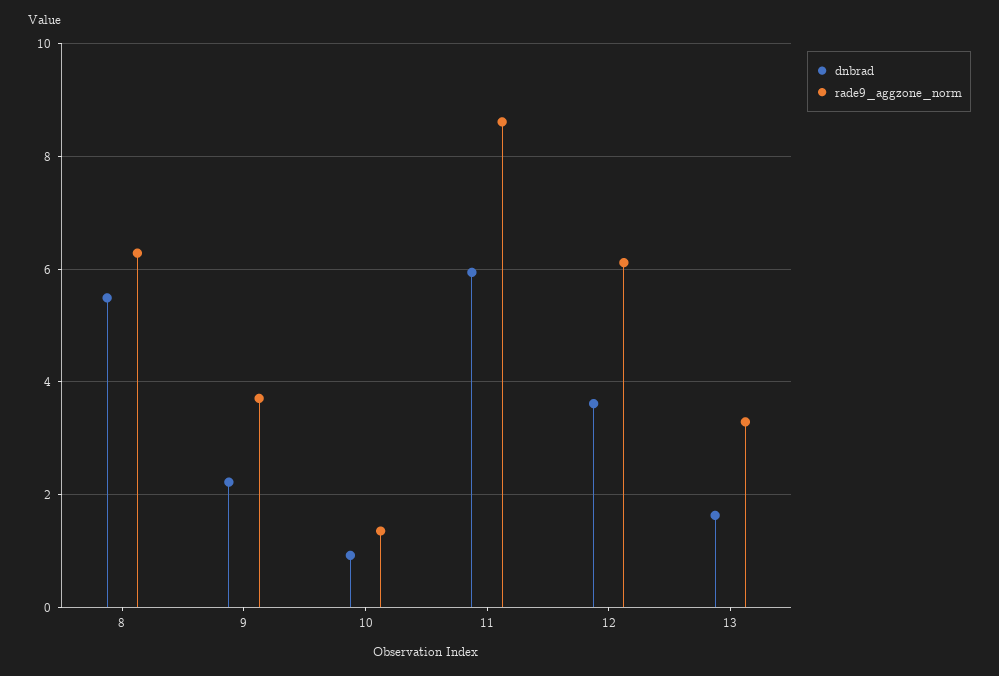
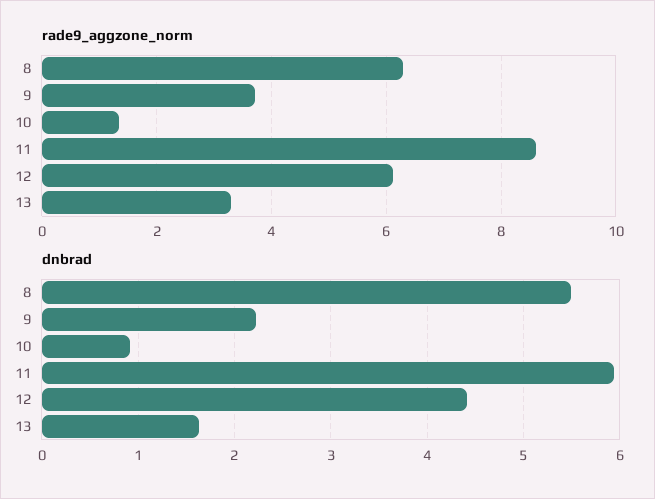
  {
    "dnbrad": {
      "8": 5.5,
      "9": 2.2,
      "10": 0.9,
      "11": 5.9,
-     "12": 3.6,
+     "12": 4.4,
      "13": 1.6
    },
    "rade9_aggzone_norm": {
      "8": 6.2,
      "9": 3.8,
      "10": 1.4,
      "11": 8.6,
      "12": 6.2,
      "13": 3.2
    }
  }

